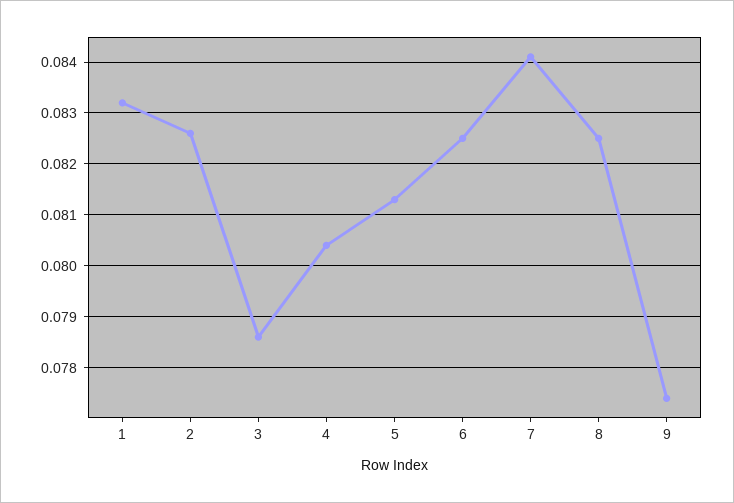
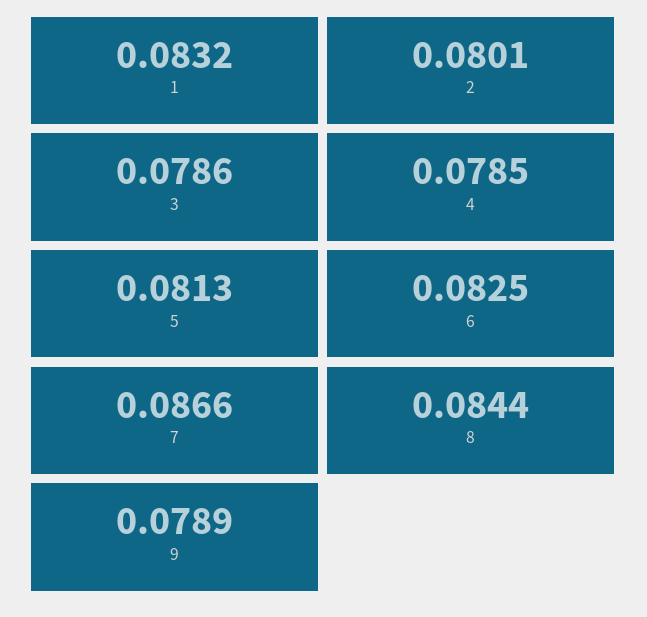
  {
    "1": 0.0832,
-   "2": 0.0825,
+   "2": 0.0801,
    "3": 0.0786,
-   "4": 0.0805,
+   "4": 0.0785,
    "5": 0.0813,
    "6": 0.0825,
-   "7": 0.084,
+   "7": 0.0866,
-   "8": 0.0825,
+   "8": 0.0844,
-   "9": 0.0775
+   "9": 0.0789
  }

